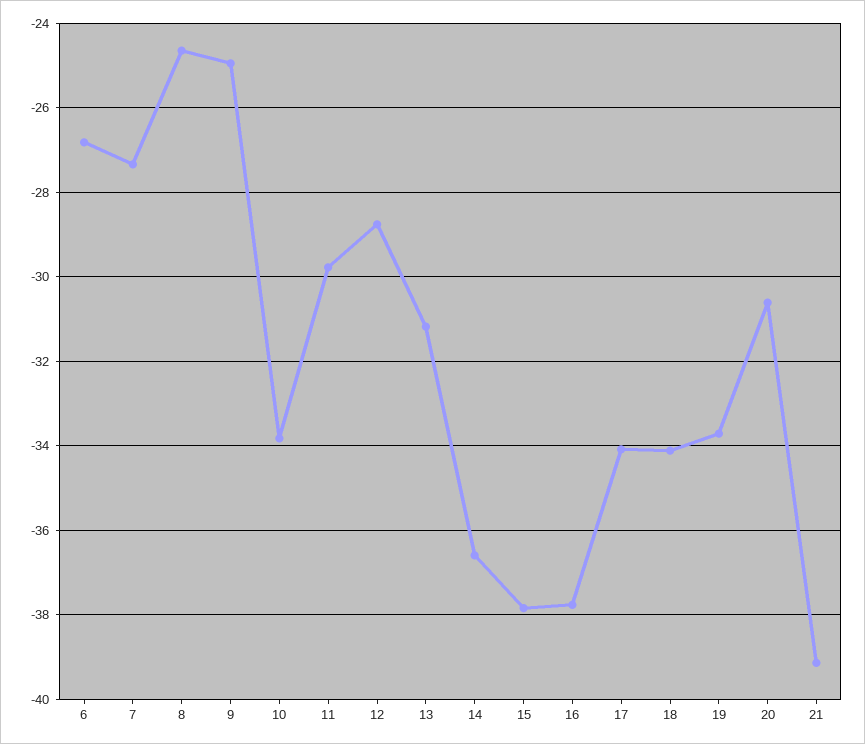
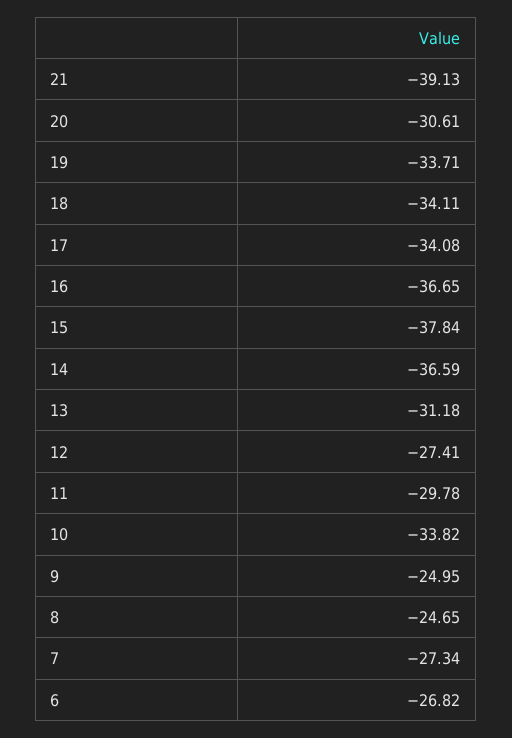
  {
    "6": -26.82,
    "7": -27.34,
    "8": -24.65,
    "9": -24.95,
    "10": -33.82,
    "11": -29.78,
-   "12": -28.8,
+   "12": -27.41,
    "13": -31.18,
    "14": -36.59,
    "15": -37.84,
-   "16": -37.8,
+   "16": -36.65,
    "17": -34.08,
    "18": -34.11,
    "19": -33.71,
    "20": -30.61,
    "21": -39.13
  }

